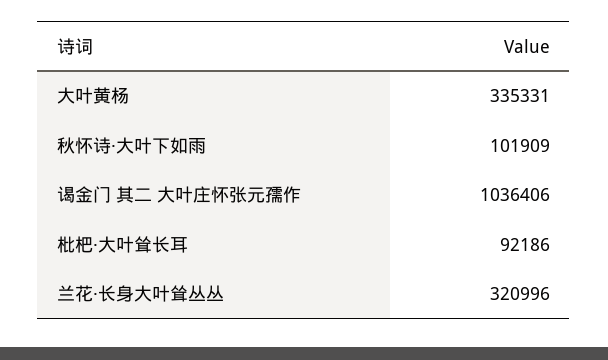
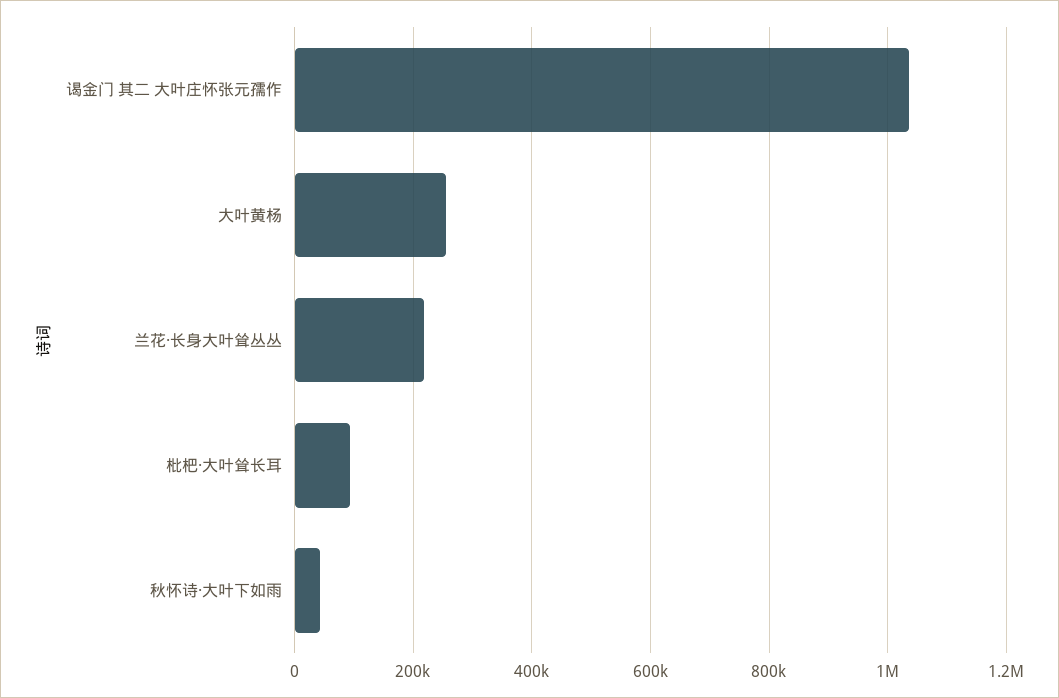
  {
-   "大叶黄杨": 335331,
+   "大叶黄杨": 260000,
-   "秋怀诗·大叶下如雨": 101909,
+   "秋怀诗·大叶下如雨": 40000,
    "谒金门 其二 大叶庄怀张元孺作": 1036406,
    "枇杷·大叶耸长耳": 92186,
-   "兰花·长身大叶耸丛丛": 320996
+   "兰花·长身大叶耸丛丛": 220000
  }

